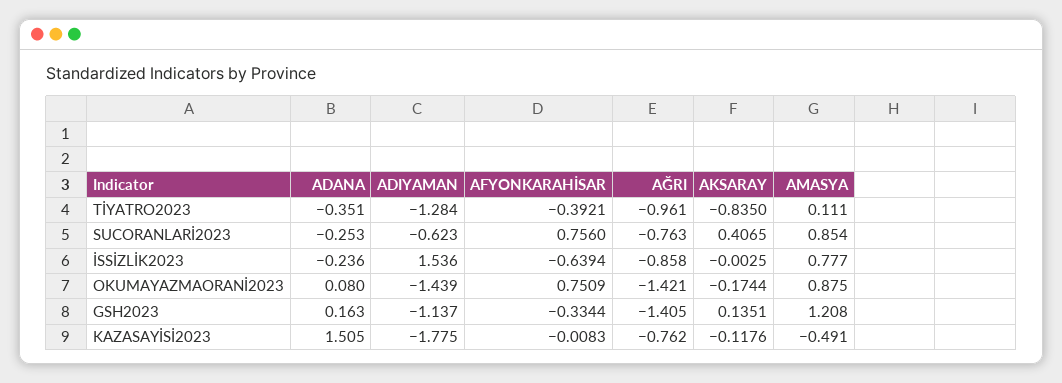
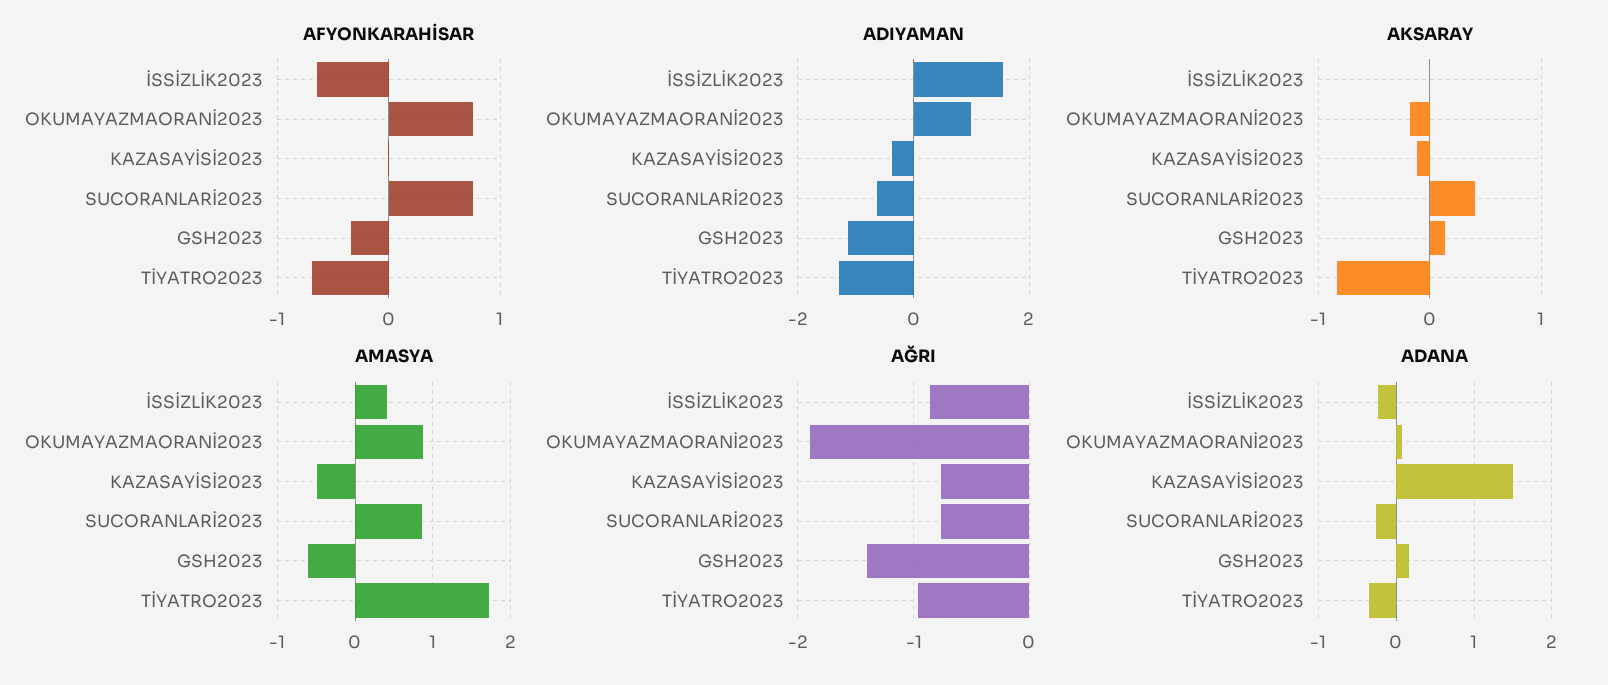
  {
    "ADANA": {
      "TİYATRO2023": -0.351,
      "SUCORANLARİ2023": -0.253,
      "İSSİZLİK2023": -0.236,
      "OKUMAYAZMAORANİ2023": 0.08,
      "GSH2023": 0.163,
      "KAZASAYİSİ2023": 1.505
    },
    "ADIYAMAN": {
      "TİYATRO2023": -1.284,
      "SUCORANLARİ2023": -0.623,
      "İSSİZLİK2023": 1.536,
-     "OKUMAYAZMAORANİ2023": -1.439,
+     "OKUMAYAZMAORANİ2023": 1,
      "GSH2023": -1.137,
-     "KAZASAYİSİ2023": -1.775
+     "KAZASAYİSİ2023": -0.4
    },
    "AFYONKARAHİSAR": {
-     "TİYATRO2023": -0.3921,
+     "TİYATRO2023": -0.7,
      "SUCORANLARİ2023": 0.756,
      "İSSİZLİK2023": -0.6394,
      "OKUMAYAZMAORANİ2023": 0.7509,
      "GSH2023": -0.3344,
      "KAZASAYİSİ2023": -0.0083
    },
    "AĞRI": {
      "TİYATRO2023": -0.961,
      "SUCORANLARİ2023": -0.763,
      "İSSİZLİK2023": -0.858,
-     "OKUMAYAZMAORANİ2023": -1.421,
+     "OKUMAYAZMAORANİ2023": -1.9,
      "GSH2023": -1.405,
      "KAZASAYİSİ2023": -0.762
    },
    "AKSARAY": {
      "TİYATRO2023": -0.835,
      "SUCORANLARİ2023": 0.4065,
      "İSSİZLİK2023": -0.0025,
      "OKUMAYAZMAORANİ2023": -0.1744,
      "GSH2023": 0.1351,
      "KAZASAYİSİ2023": -0.1176
    },
    "AMASYA": {
-     "TİYATRO2023": 0.111,
+     "TİYATRO2023": 1.7,
      "SUCORANLARİ2023": 0.854,
-     "İSSİZLİK2023": 0.777,
+     "İSSİZLİK2023": 0.4,
      "OKUMAYAZMAORANİ2023": 0.875,
-     "GSH2023": 1.208,
+     "GSH2023": -0.6,
      "KAZASAYİSİ2023": -0.491
    }
  }

